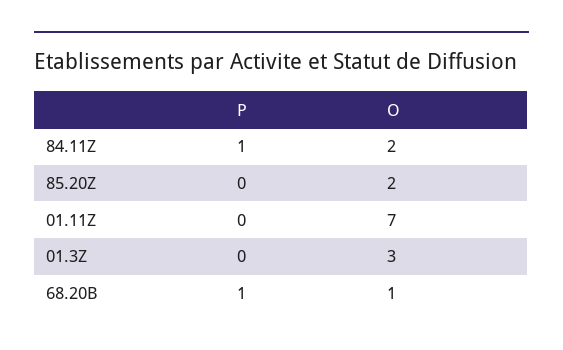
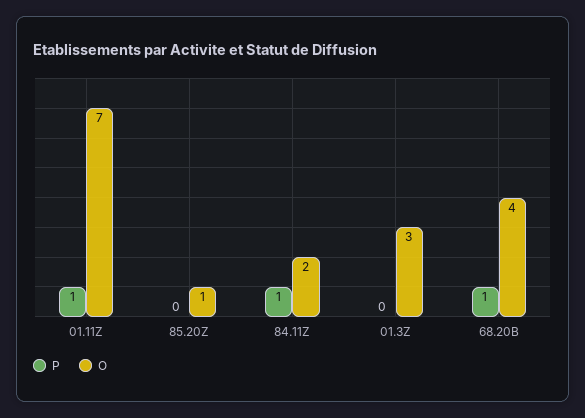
  {
    "P": {
      "84.11Z": 1,
      "85.20Z": 0,
-     "01.11Z": 0,
+     "01.11Z": 1,
      "01.3Z": 0,
      "68.20B": 1
    },
    "O": {
      "84.11Z": 2,
-     "85.20Z": 2,
+     "85.20Z": 1,
      "01.11Z": 7,
      "01.3Z": 3,
-     "68.20B": 1
+     "68.20B": 4
    }
  }

